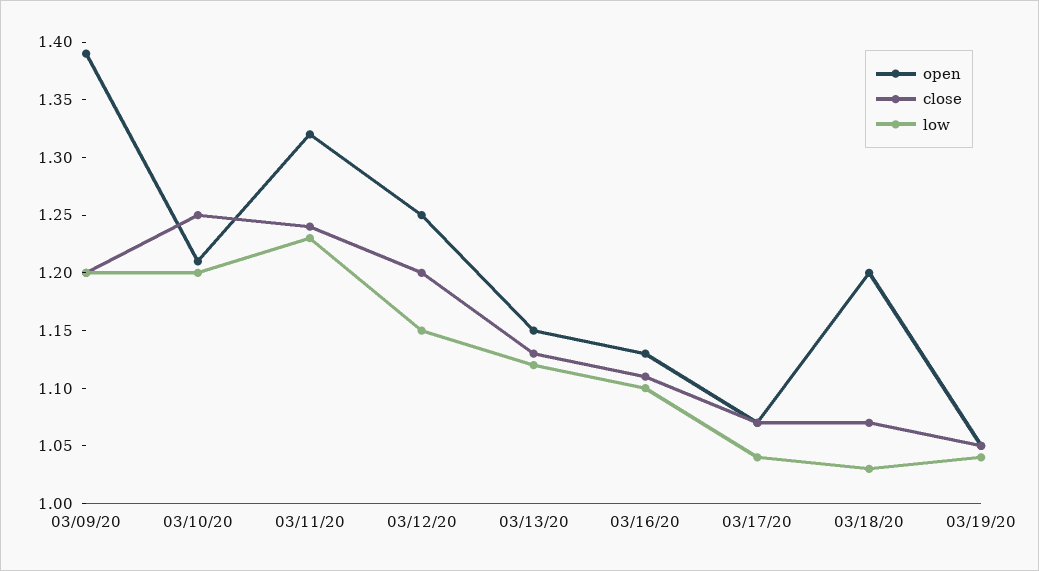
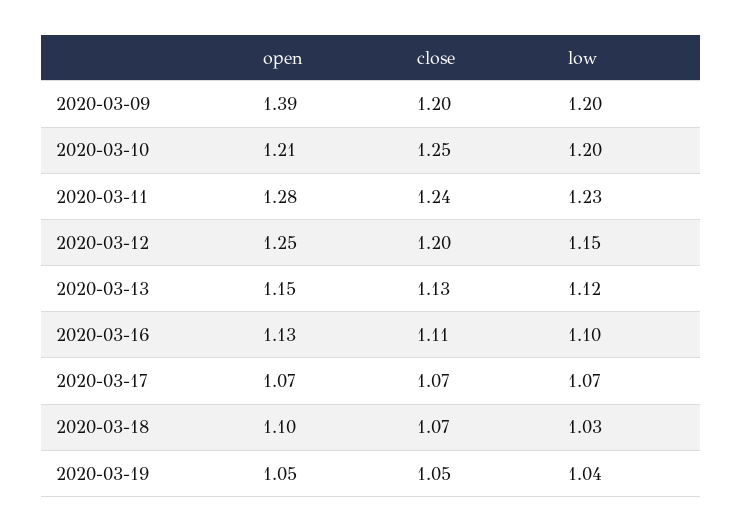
  {
    "open": {
      "03/09/20": 1.39,
      "03/10/20": 1.21,
-     "03/11/20": 1.32,
+     "03/11/20": 1.28,
      "03/12/20": 1.25,
      "03/13/20": 1.15,
      "03/16/20": 1.13,
      "03/17/20": 1.07,
-     "03/18/20": 1.2,
+     "03/18/20": 1.1,
      "03/19/20": 1.05
    },
    "close": {
      "03/09/20": 1.2,
      "03/10/20": 1.25,
      "03/11/20": 1.24,
      "03/12/20": 1.2,
      "03/13/20": 1.13,
      "03/16/20": 1.11,
      "03/17/20": 1.07,
      "03/18/20": 1.07,
      "03/19/20": 1.05
    },
    "low": {
      "03/09/20": 1.2,
      "03/10/20": 1.2,
      "03/11/20": 1.23,
      "03/12/20": 1.15,
      "03/13/20": 1.12,
      "03/16/20": 1.1,
-     "03/17/20": 1.04,
+     "03/17/20": 1.07,
      "03/18/20": 1.03,
      "03/19/20": 1.04
    }
  }

